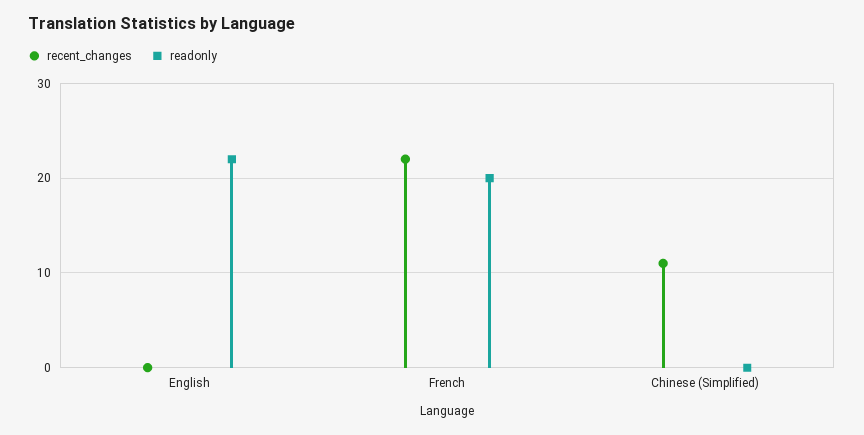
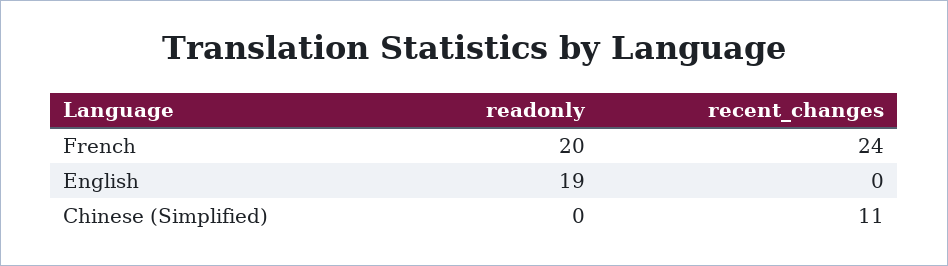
  {
    "recent_changes": {
      "English": 0,
-     "French": 22,
+     "French": 24,
      "Chinese (Simplified)": 11
    },
    "readonly": {
-     "English": 22,
+     "English": 19,
      "French": 20,
      "Chinese (Simplified)": 0
    }
  }

